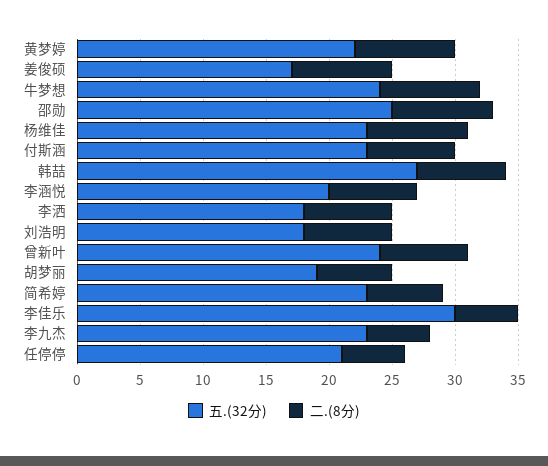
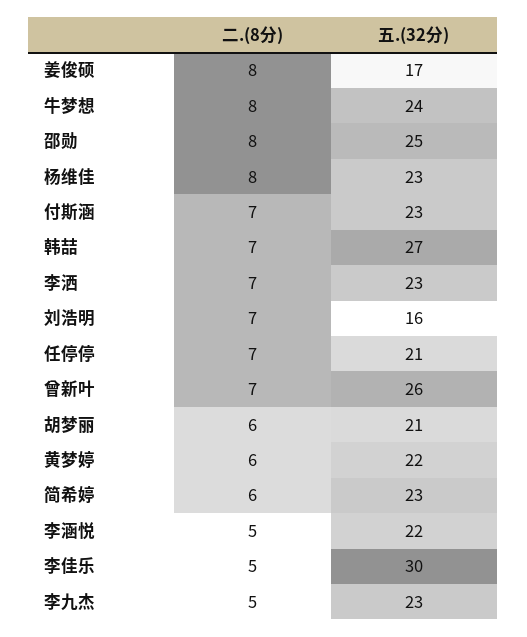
  {
    "五.(32分)": {
      "黄梦婷": 22,
      "姜俊硕": 17,
      "牛梦想": 24,
      "邵勋": 25,
      "杨维佳": 23,
      "付斯涵": 23,
      "韩喆": 27,
-     "李涵悦": 20,
+     "李涵悦": 22,
-     "李洒": 18,
+     "李洒": 23,
-     "刘浩明": 18,
+     "刘浩明": 16,
-     "曾新叶": 24,
+     "曾新叶": 26,
-     "胡梦丽": 19,
+     "胡梦丽": 21,
      "简希婷": 23,
      "李佳乐": 30,
      "李九杰": 23,
      "任停停": 21
    },
    "二.(8分)": {
-     "黄梦婷": 8,
+     "黄梦婷": 6,
      "姜俊硕": 8,
      "牛梦想": 8,
      "邵勋": 8,
      "杨维佳": 8,
      "付斯涵": 7,
      "韩喆": 7,
-     "李涵悦": 7,
+     "李涵悦": 5,
      "李洒": 7,
      "刘浩明": 7,
      "曾新叶": 7,
      "胡梦丽": 6,
      "简希婷": 6,
      "李佳乐": 5,
      "李九杰": 5,
-     "任停停": 5
+     "任停停": 7
    }
  }

